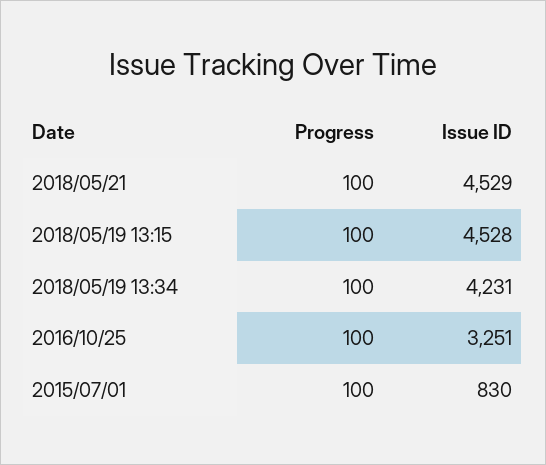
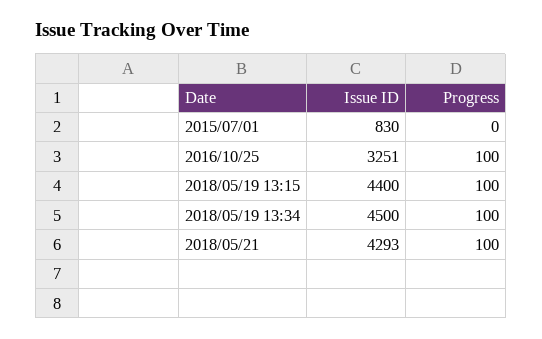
  {
    "Progress": {
      "2018/05/21": 100,
      "2018/05/19 13:15": 100,
      "2018/05/19 13:34": 100,
      "2016/10/25": 100,
-     "2015/07/01": 100
+     "2015/07/01": 0
    },
    "Issue ID": {
-     "2018/05/21": 4529,
+     "2018/05/21": 4293,
-     "2018/05/19 13:15": 4528,
+     "2018/05/19 13:15": 4400,
-     "2018/05/19 13:34": 4231,
+     "2018/05/19 13:34": 4500,
      "2016/10/25": 3251,
      "2015/07/01": 830
    }
  }

